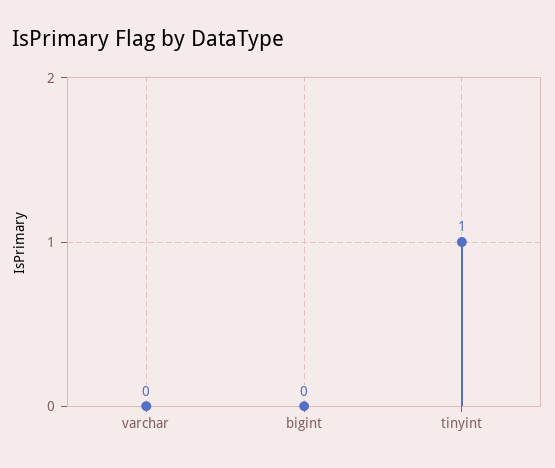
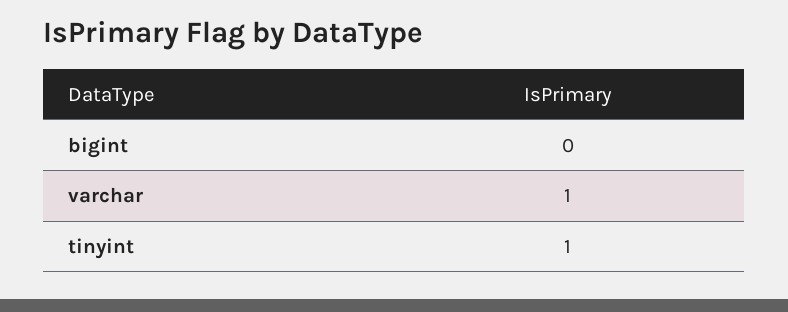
  {
-   "varchar": 0,
+   "varchar": 1,
    "bigint": 0,
    "tinyint": 1
  }

